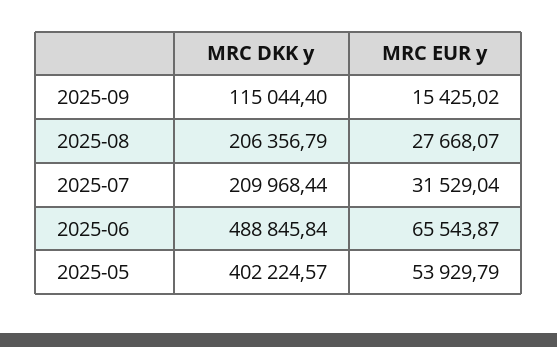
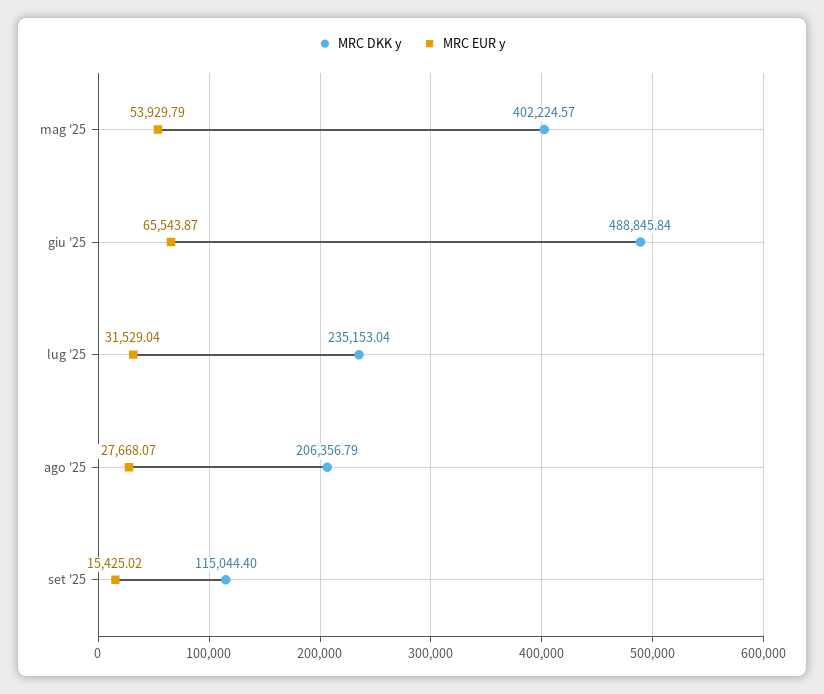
  {
    "MRC DKK y": {
      "2025-09": 115044.4,
      "2025-08": 206356.79,
-     "2025-07": 209968.44,
+     "2025-07": 235153.04,
      "2025-06": 488845.84,
      "2025-05": 402224.57
    },
    "MRC EUR y": {
      "2025-09": 15425.02,
      "2025-08": 27668.07,
      "2025-07": 31529.04,
      "2025-06": 65543.87,
      "2025-05": 53929.79
    }
  }

